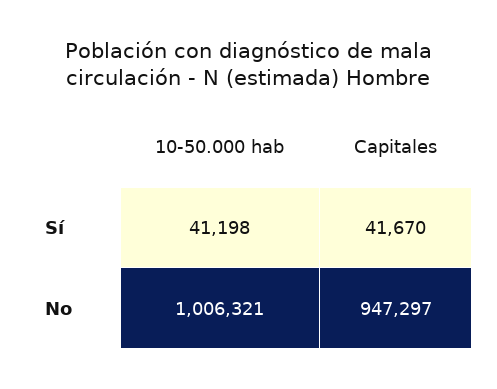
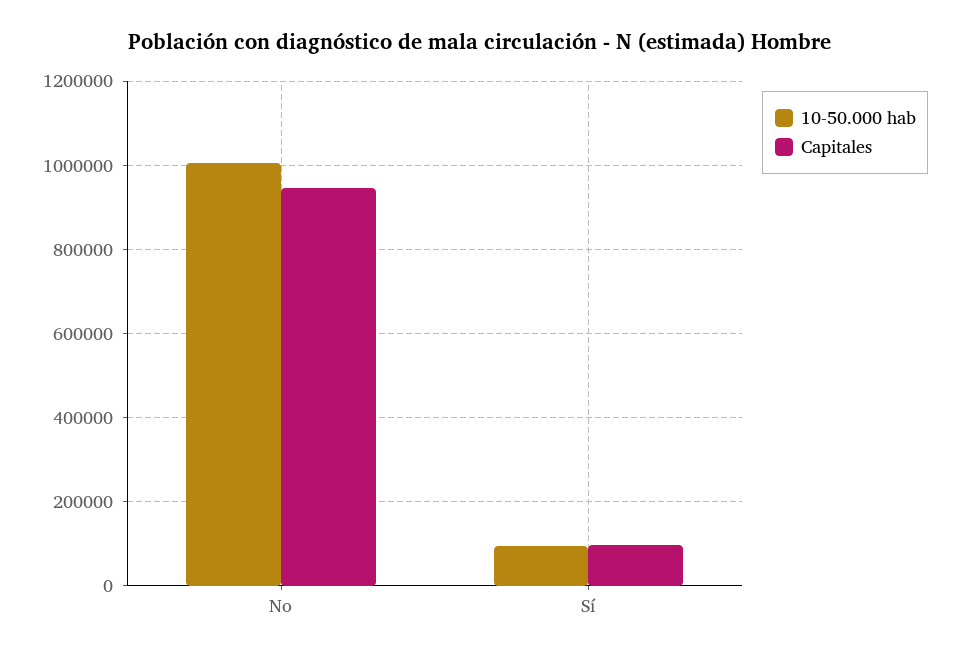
  {
    "10-50.000 hab": {
-     "Sí": 41198,
+     "Sí": 100000,
      "No": 1006321
    },
    "Capitales": {
-     "Sí": 41670,
+     "Sí": 100000,
      "No": 947297
    }
  }

